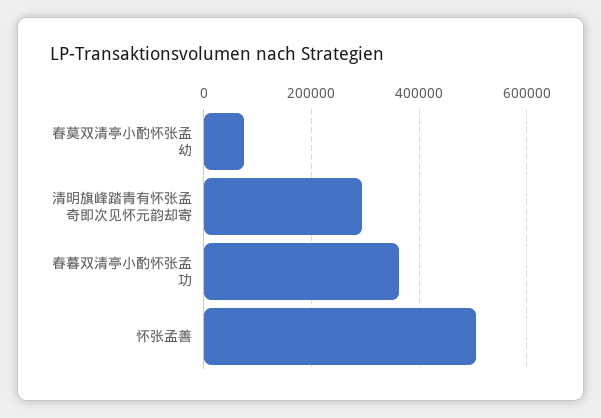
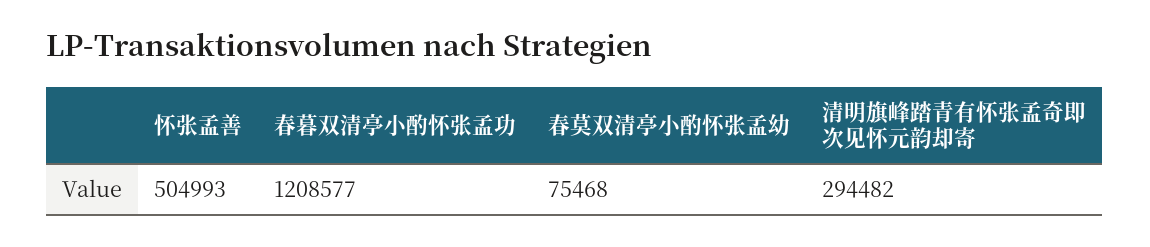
  {
    "春莫双清亭小酌怀张孟幼": 75468,
    "清明旗峰踏青有怀张孟奇即次见怀元韵却寄": 294482,
-   "春暮双清亭小酌怀张孟功": 360000,
+   "春暮双清亭小酌怀张孟功": 1208577,
    "怀张孟善": 504993
  }

